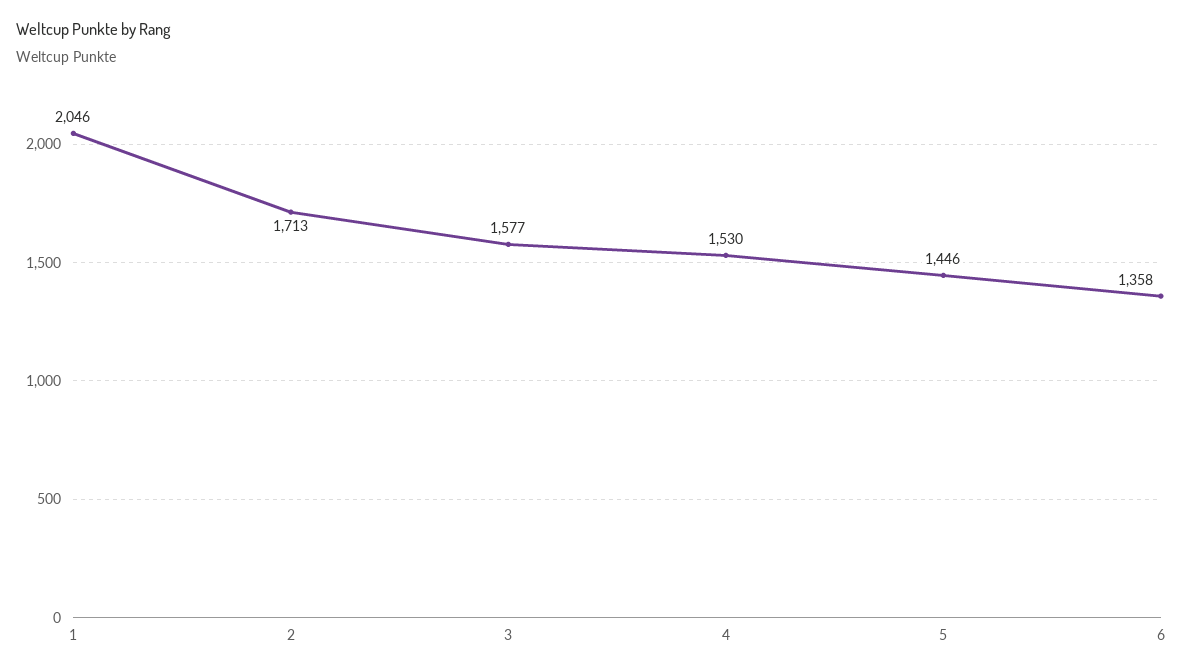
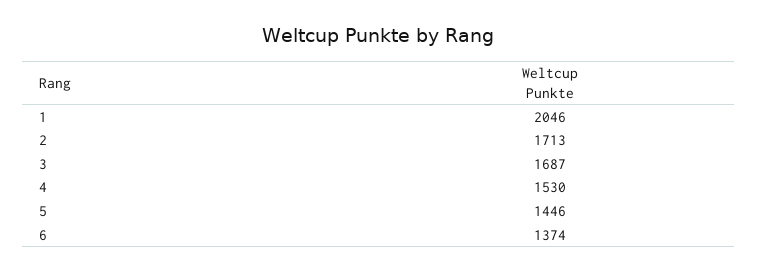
  {
    "1": 2046,
    "2": 1713,
-   "3": 1577,
+   "3": 1687,
    "4": 1530,
    "5": 1446,
-   "6": 1358
+   "6": 1374
  }

